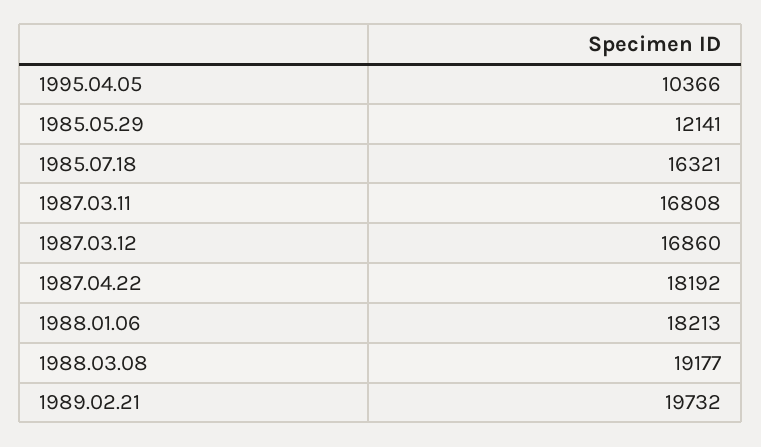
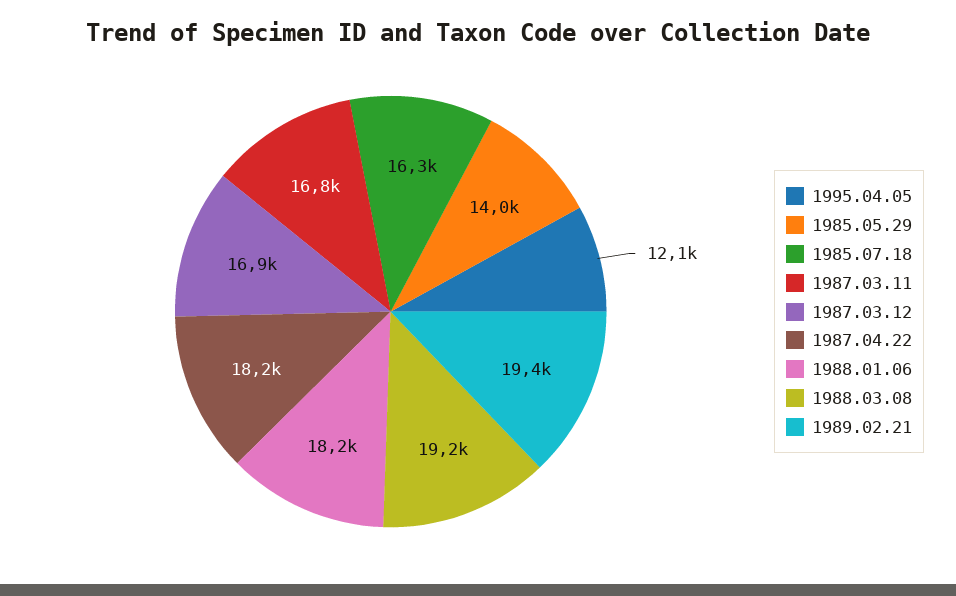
  {
-   "1995.04.05": 10366,
+   "1995.04.05": 12100,
-   "1985.05.29": 12141,
+   "1985.05.29": 14000,
    "1985.07.18": 16321,
    "1987.03.11": 16808,
    "1987.03.12": 16860,
    "1987.04.22": 18192,
    "1988.01.06": 18213,
    "1988.03.08": 19177,
-   "1989.02.21": 19732
+   "1989.02.21": 19400
  }

